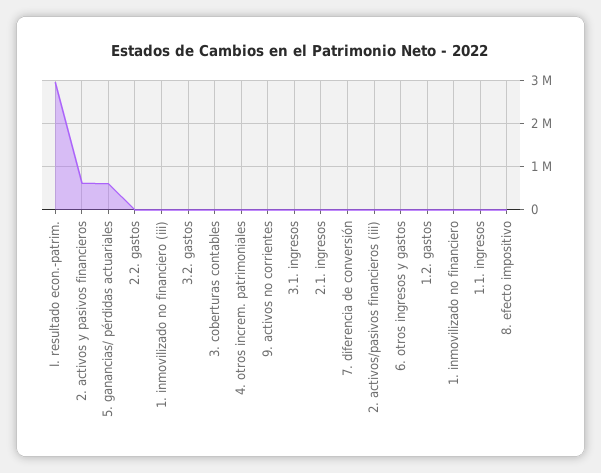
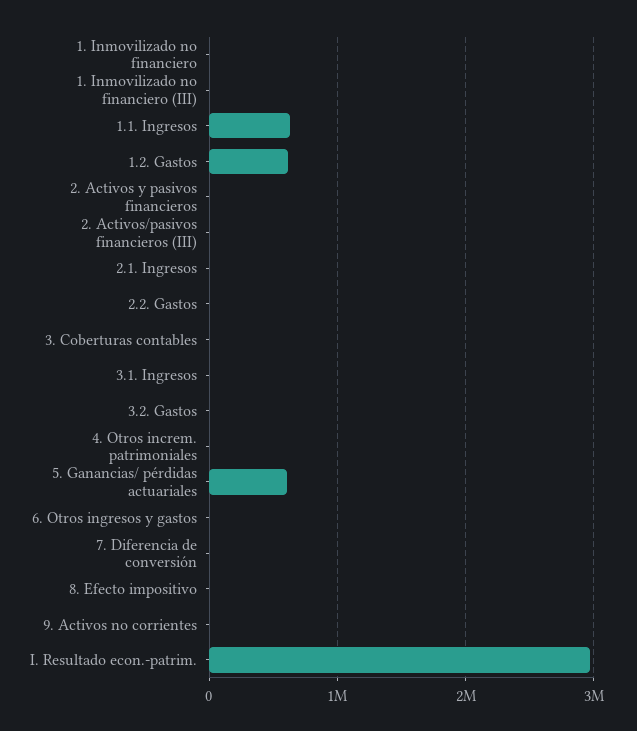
  {
    "I. resultado econ.-patrim.": 3000000,
-   "2. activos y pasivos financieros": 600000,
+   "2. activos y pasivos financieros": 0,
    "5. ganancias/ pérdidas actuariales": 600000,
    "2.2. gastos": 0,
    "1. inmovilizado no financiero (iii)": 0,
    "3.2. gastos": 0,
    "3. coberturas contables": 0,
    "4. otros increm. patrimoniales": 0,
    "9. activos no corrientes": 0,
    "3.1. ingresos": 0,
    "2.1. ingresos": 0,
    "7. diferencia de conversión": 0,
    "2. activos/pasivos financieros (iii)": 0,
    "6. otros ingresos y gastos": 0,
-   "1.2. gastos": 0,
+   "1.2. gastos": 600000,
    "1. inmovilizado no financiero": 0,
-   "1.1. ingresos": 0,
+   "1.1. ingresos": 600000,
    "8. efecto impositivo": 0
  }

